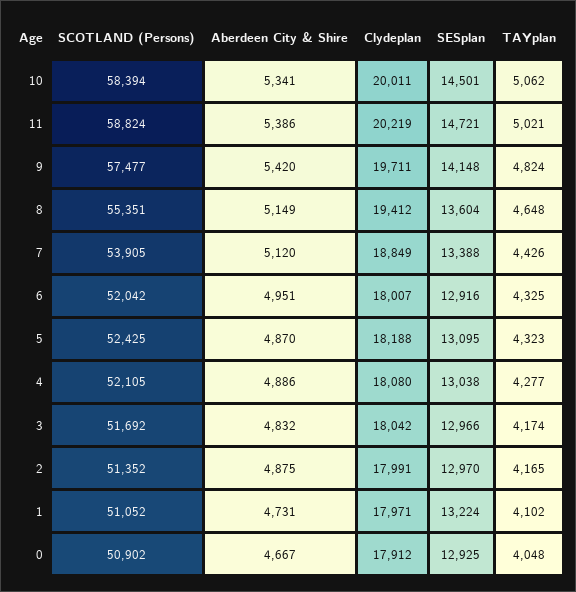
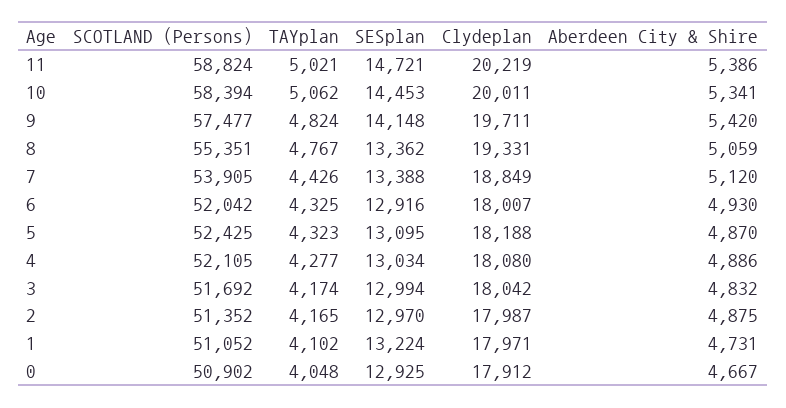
  {
    "SCOTLAND (Persons)": {
      "10": 58394,
      "11": 58824,
      "9": 57477,
      "8": 55351,
      "7": 53905,
      "6": 52042,
      "5": 52425,
      "4": 52105,
      "3": 51692,
      "2": 51352,
      "1": 51052,
      "0": 50902
    },
    "Aberdeen City & Shire": {
      "10": 5341,
      "11": 5386,
      "9": 5420,
-     "8": 5149,
+     "8": 5059,
      "7": 5120,
-     "6": 4951,
+     "6": 4930,
      "5": 4870,
      "4": 4886,
      "3": 4832,
      "2": 4875,
      "1": 4731,
      "0": 4667
    },
    "Clydeplan": {
      "10": 20011,
      "11": 20219,
      "9": 19711,
-     "8": 19412,
+     "8": 19331,
      "7": 18849,
      "6": 18007,
      "5": 18188,
      "4": 18080,
      "3": 18042,
-     "2": 17991,
+     "2": 17987,
      "1": 17971,
      "0": 17912
    },
    "SESplan": {
-     "10": 14501,
+     "10": 14453,
      "11": 14721,
      "9": 14148,
-     "8": 13604,
+     "8": 13362,
      "7": 13388,
      "6": 12916,
      "5": 13095,
-     "4": 13038,
+     "4": 13034,
-     "3": 12966,
+     "3": 12994,
      "2": 12970,
      "1": 13224,
      "0": 12925
    },
    "TAYplan": {
      "10": 5062,
      "11": 5021,
      "9": 4824,
-     "8": 4648,
+     "8": 4767,
      "7": 4426,
      "6": 4325,
      "5": 4323,
      "4": 4277,
      "3": 4174,
      "2": 4165,
      "1": 4102,
      "0": 4048
    }
  }

